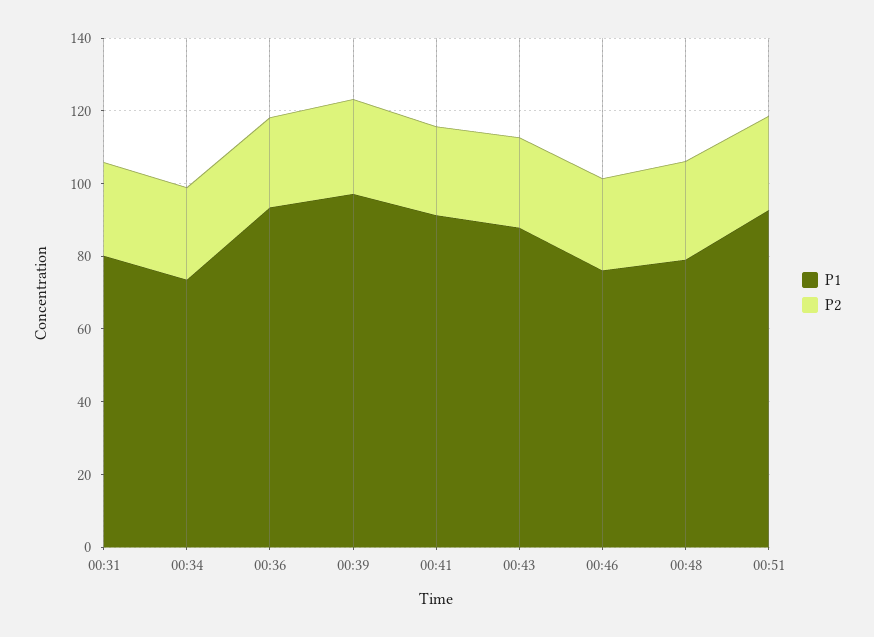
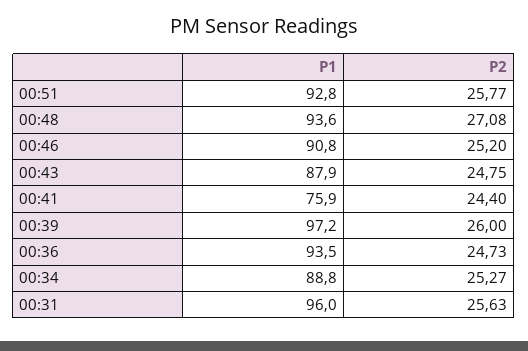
  {
    "P1": {
-     "00:31": 80,
+     "00:31": 96,
-     "00:34": 75,
+     "00:34": 88.8,
      "00:36": 93.5,
      "00:39": 97.2,
-     "00:41": 90,
+     "00:41": 75.9,
      "00:43": 87.9,
-     "00:46": 75,
+     "00:46": 90.8,
-     "00:48": 80,
+     "00:48": 93.6,
      "00:51": 92.8
    },
    "P2": {
      "00:31": 25.63,
      "00:34": 25.27,
      "00:36": 24.73,
      "00:39": 26,
      "00:41": 24.4,
      "00:43": 24.75,
      "00:46": 25.2,
      "00:48": 27.08,
      "00:51": 25.77
    }
  }

